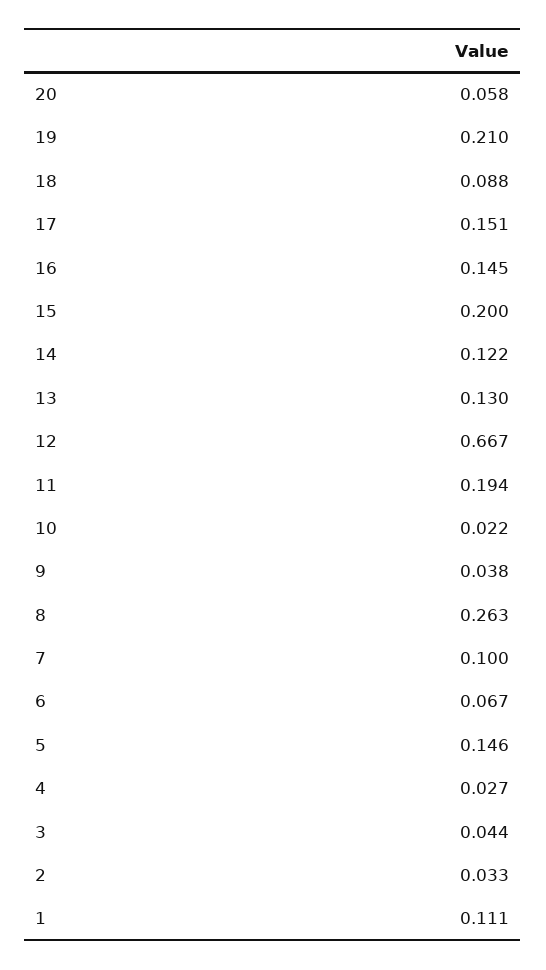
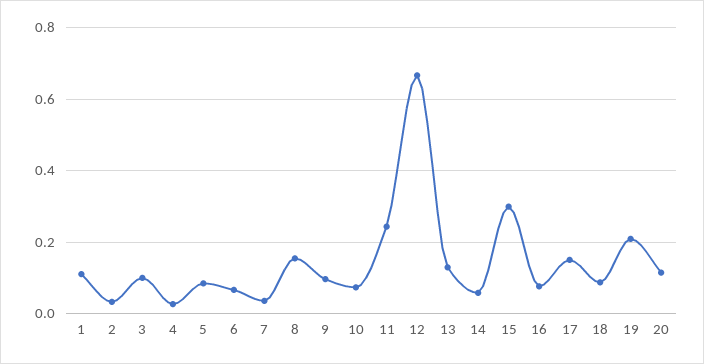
  {
-   "20": 0.058,
+   "20": 0.12,
    "19": 0.21,
    "18": 0.088,
    "17": 0.151,
-   "16": 0.145,
+   "16": 0.08,
-   "15": 0.2,
+   "15": 0.3,
-   "14": 0.122,
+   "14": 0.06,
    "13": 0.13,
    "12": 0.667,
-   "11": 0.194,
+   "11": 0.24,
-   "10": 0.022,
+   "10": 0.08,
-   "9": 0.038,
+   "9": 0.1,
-   "8": 0.263,
+   "8": 0.16,
-   "7": 0.1,
+   "7": 0.04,
    "6": 0.067,
-   "5": 0.146,
+   "5": 0.08,
    "4": 0.027,
-   "3": 0.044,
+   "3": 0.1,
    "2": 0.033,
    "1": 0.111
  }

